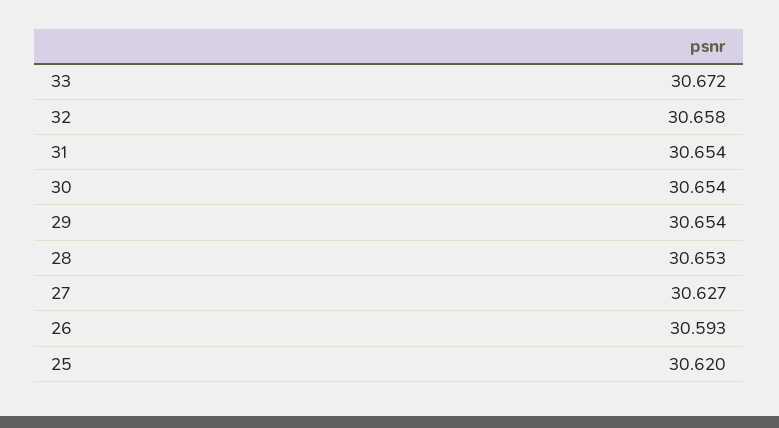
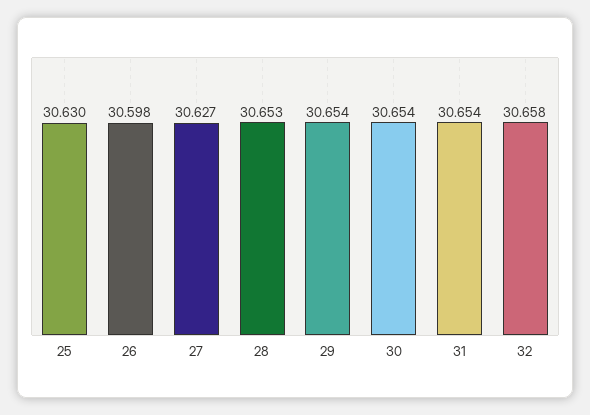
  {
-   "33": 30.672,
    "32": 30.658,
    "31": 30.654,
    "30": 30.654,
    "29": 30.654,
    "28": 30.653,
    "27": 30.627,
-   "26": 30.593,
+   "26": 30.598,
-   "25": 30.62
+   "25": 30.63
  }

